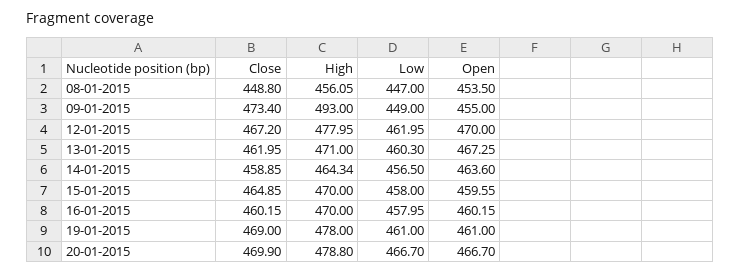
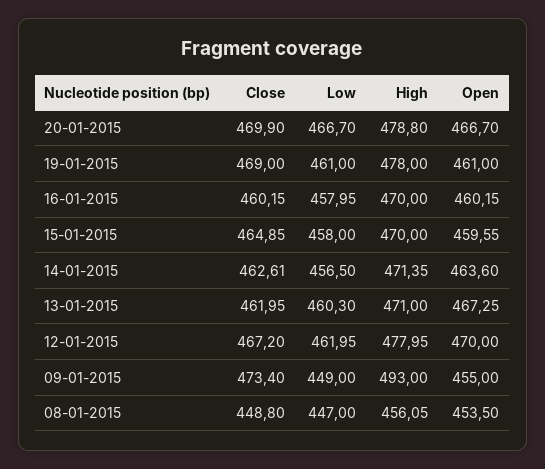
  {
    "Close": {
      "08-01-2015": 448.8,
      "09-01-2015": 473.4,
      "12-01-2015": 467.2,
      "13-01-2015": 461.95,
-     "14-01-2015": 458.85,
+     "14-01-2015": 462.61,
      "15-01-2015": 464.85,
      "16-01-2015": 460.15,
      "19-01-2015": 469,
      "20-01-2015": 469.9
    },
    "High": {
      "08-01-2015": 456.05,
      "09-01-2015": 493,
      "12-01-2015": 477.95,
      "13-01-2015": 471,
-     "14-01-2015": 464.34,
+     "14-01-2015": 471.35,
      "15-01-2015": 470,
      "16-01-2015": 470,
      "19-01-2015": 478,
      "20-01-2015": 478.8
    },
    "Low": {
      "08-01-2015": 447,
      "09-01-2015": 449,
      "12-01-2015": 461.95,
      "13-01-2015": 460.3,
      "14-01-2015": 456.5,
      "15-01-2015": 458,
      "16-01-2015": 457.95,
      "19-01-2015": 461,
      "20-01-2015": 466.7
    },
    "Open": {
      "08-01-2015": 453.5,
      "09-01-2015": 455,
      "12-01-2015": 470,
      "13-01-2015": 467.25,
      "14-01-2015": 463.6,
      "15-01-2015": 459.55,
      "16-01-2015": 460.15,
      "19-01-2015": 461,
      "20-01-2015": 466.7
    }
  }

